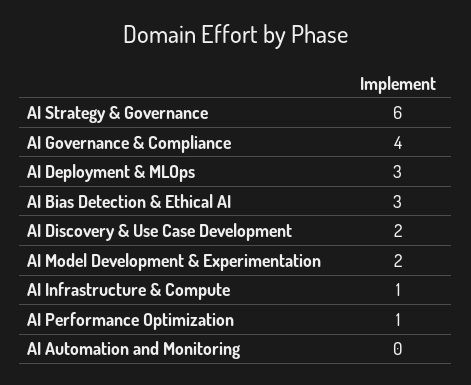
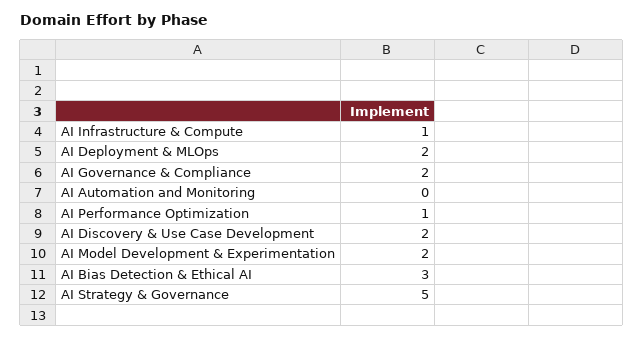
  {
-   "AI Strategy & Governance": 6,
+   "AI Strategy & Governance": 5,
-   "AI Governance & Compliance": 4,
+   "AI Governance & Compliance": 2,
-   "AI Deployment & MLOps": 3,
+   "AI Deployment & MLOps": 2,
    "AI Bias Detection & Ethical AI": 3,
    "AI Discovery & Use Case Development": 2,
    "AI Model Development & Experimentation": 2,
    "AI Infrastructure & Compute": 1,
    "AI Performance Optimization": 1,
    "AI Automation and Monitoring": 0
  }

